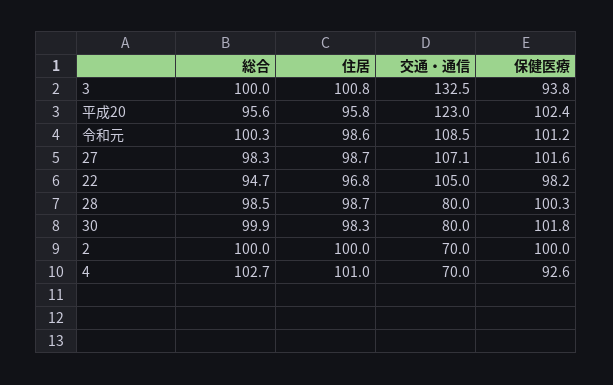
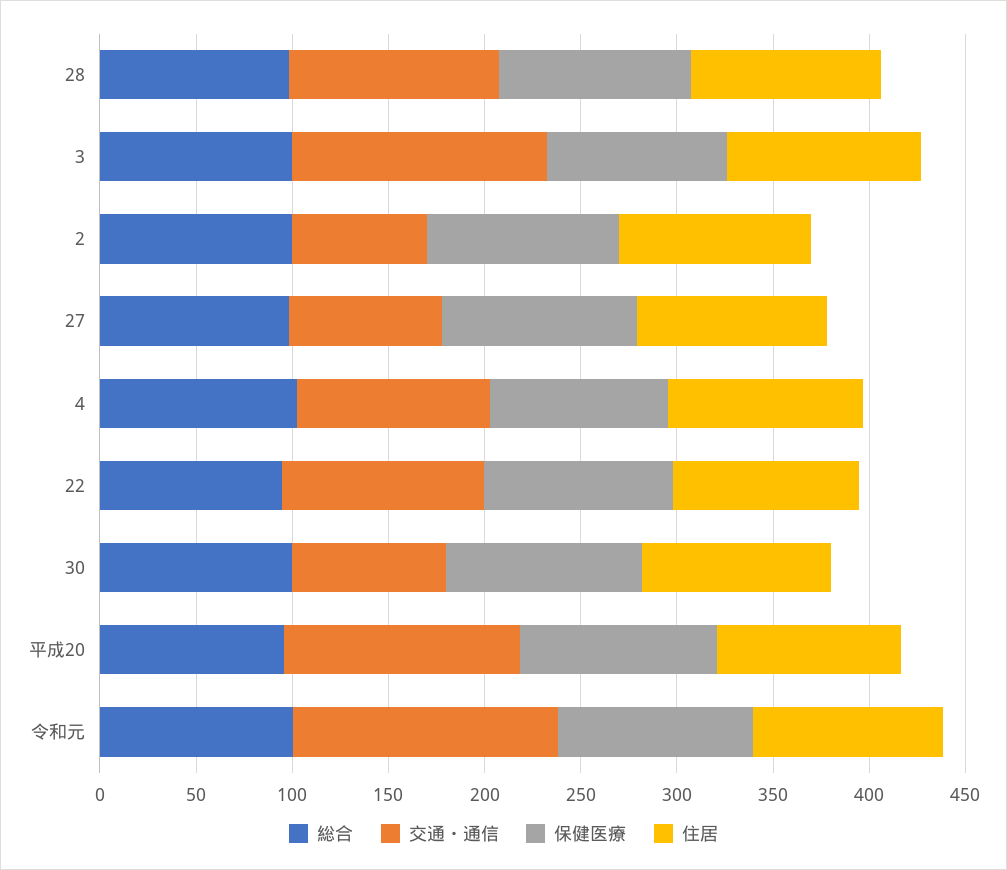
  {
    "総合": {
      "3": 100,
      "平成20": 95.6,
      "令和元": 100.3,
      "27": 98.3,
      "22": 94.7,
      "28": 98.5,
      "30": 99.9,
      "2": 100,
      "4": 102.7
    },
    "住居": {
      "3": 100.8,
      "平成20": 95.8,
      "令和元": 98.6,
      "27": 98.7,
      "22": 96.8,
      "28": 98.7,
      "30": 98.3,
      "2": 100,
      "4": 101
    },
    "交通・通信": {
      "3": 132.5,
      "平成20": 123,
-     "令和元": 108.5,
+     "令和元": 140,
-     "27": 107.1,
+     "27": 80,
      "22": 105,
-     "28": 80,
+     "28": 110,
      "30": 80,
      "2": 70,
-     "4": 70
+     "4": 100
    },
    "保健医療": {
      "3": 93.8,
      "平成20": 102.4,
      "令和元": 101.2,
      "27": 101.6,
      "22": 98.2,
      "28": 100.3,
      "30": 101.8,
      "2": 100,
      "4": 92.6
    }
  }

